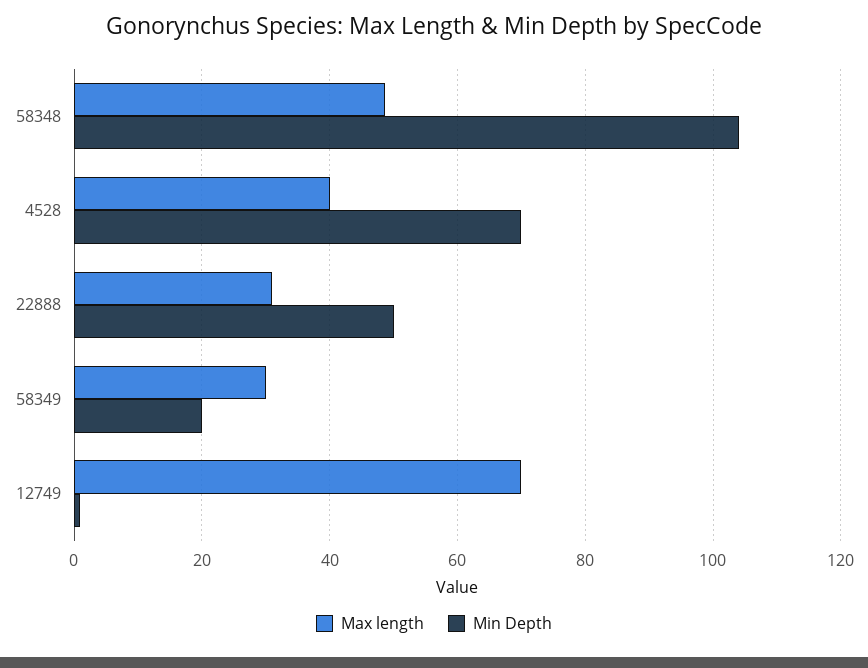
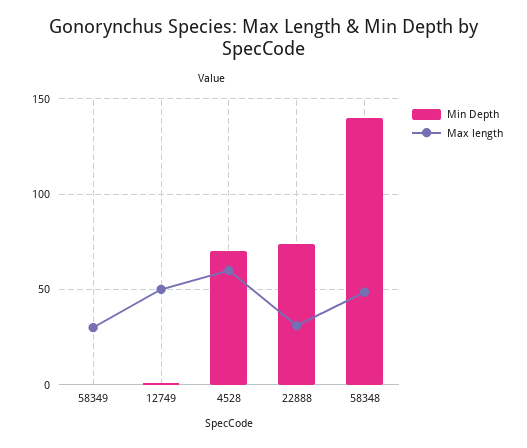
  {
    "Max length": {
      "58348": 48,
-     "4528": 40,
+     "4528": 60,
      "22888": 32,
      "58349": 30,
-     "12749": 70
+     "12749": 50
    },
    "Min Depth": {
-     "58348": 104,
+     "58348": 140,
      "4528": 70,
-     "22888": 50,
+     "22888": 75,
-     "58349": 20,
+     "58349": 0,
      "12749": 2
    }
  }

